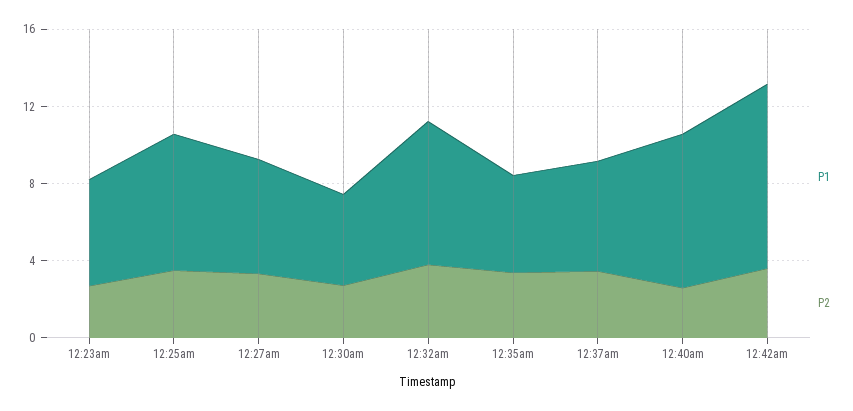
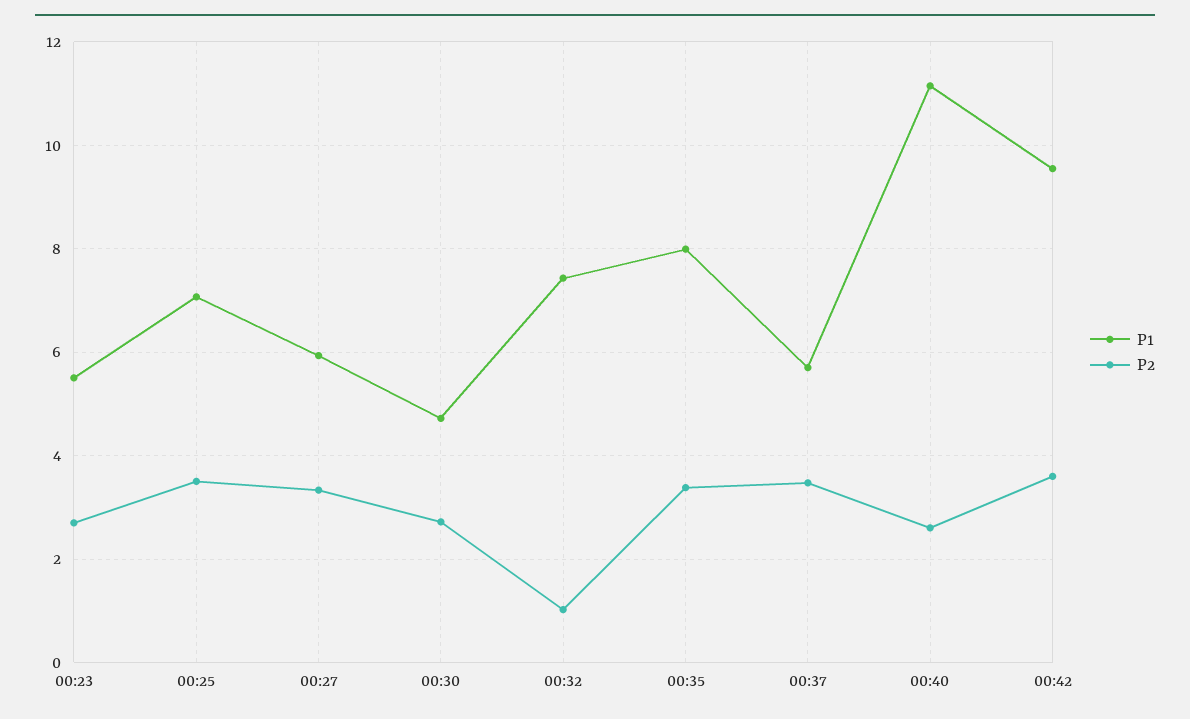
  {
    "P1": {
      "12:23am": 5.6,
      "12:25am": 7,
      "12:27am": 6,
      "12:30am": 4.8,
      "12:32am": 7.4,
-     "12:35am": 5,
+     "12:35am": 8,
      "12:37am": 5.8,
-     "12:40am": 8,
+     "12:40am": 11.2,
      "12:42am": 9.6
    },
    "P2": {
      "12:23am": 2.8,
      "12:25am": 3.6,
      "12:27am": 3.4,
      "12:30am": 2.8,
-     "12:32am": 4,
+     "12:32am": 1,
      "12:35am": 3.4,
      "12:37am": 3.4,
      "12:40am": 2.6,
      "12:42am": 3.6
    }
  }

